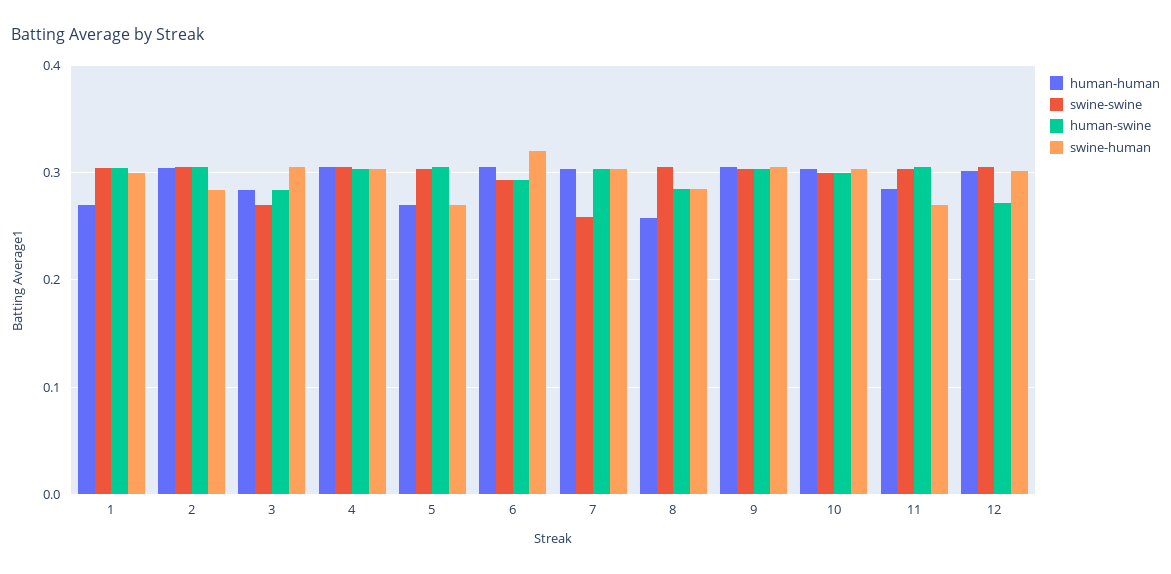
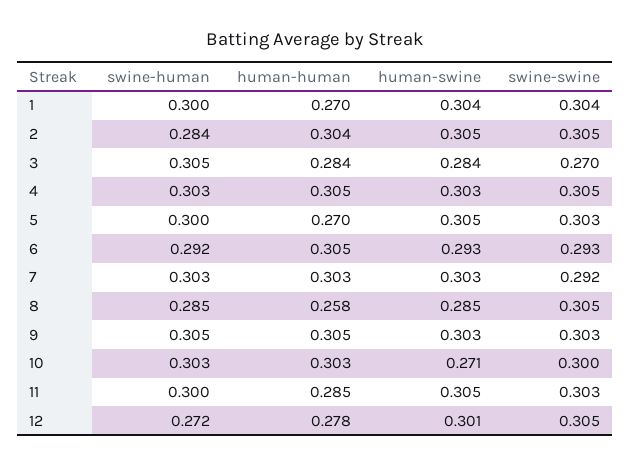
  {
    "human-human": {
      "1": 0.27,
      "2": 0.304,
      "3": 0.284,
      "4": 0.305,
      "5": 0.27,
      "6": 0.305,
      "7": 0.303,
      "8": 0.258,
      "9": 0.305,
      "10": 0.303,
      "11": 0.285,
-     "12": 0.3
+     "12": 0.278
    },
    "swine-swine": {
      "1": 0.304,
      "2": 0.305,
      "3": 0.27,
      "4": 0.305,
      "5": 0.303,
      "6": 0.293,
-     "7": 0.26,
+     "7": 0.292,
      "8": 0.305,
      "9": 0.303,
      "10": 0.3,
      "11": 0.303,
      "12": 0.305
    },
    "human-swine": {
      "1": 0.304,
      "2": 0.305,
      "3": 0.284,
      "4": 0.303,
      "5": 0.305,
      "6": 0.293,
      "7": 0.303,
      "8": 0.285,
      "9": 0.303,
-     "10": 0.3,
+     "10": 0.271,
      "11": 0.305,
-     "12": 0.27
+     "12": 0.301
    },
    "swine-human": {
      "1": 0.3,
      "2": 0.284,
      "3": 0.305,
      "4": 0.303,
-     "5": 0.27,
+     "5": 0.3,
-     "6": 0.32,
+     "6": 0.292,
      "7": 0.303,
      "8": 0.285,
      "9": 0.305,
      "10": 0.303,
-     "11": 0.27,
+     "11": 0.3,
-     "12": 0.3
+     "12": 0.272
    }
  }

